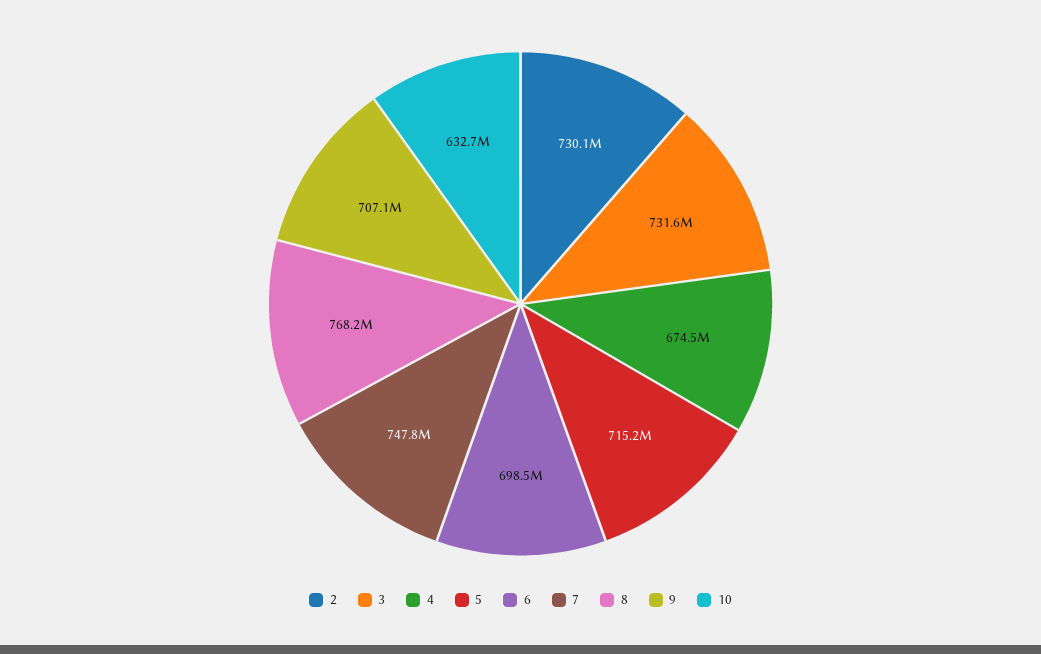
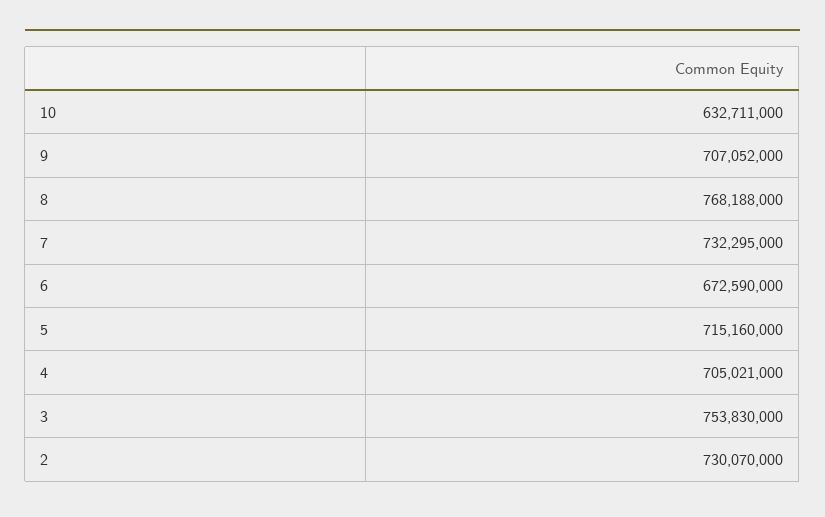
  {
    "2": 730070000,
-   "3": 731600000,
+   "3": 753830000,
-   "4": 674500000,
+   "4": 705021000,
    "5": 715160000,
-   "6": 698500000,
+   "6": 672590000,
-   "7": 747800000,
+   "7": 732295000,
    "8": 768188000,
    "9": 707052000,
    "10": 632711000
  }

